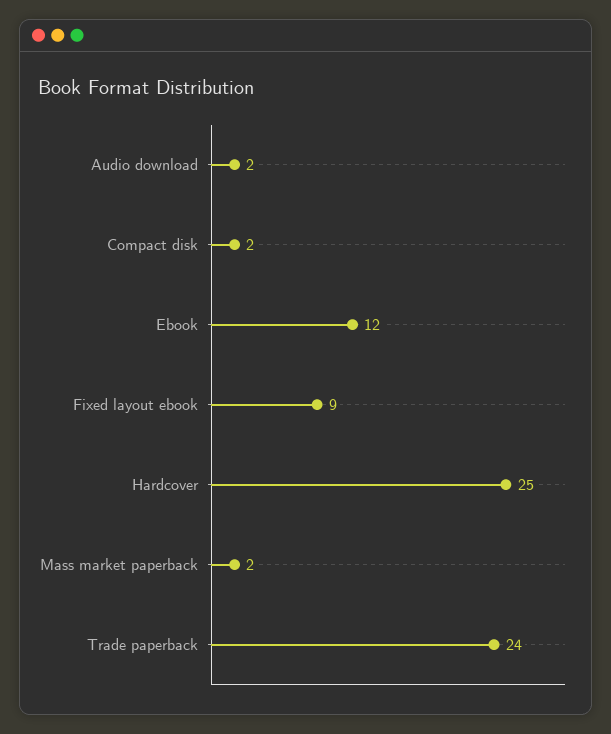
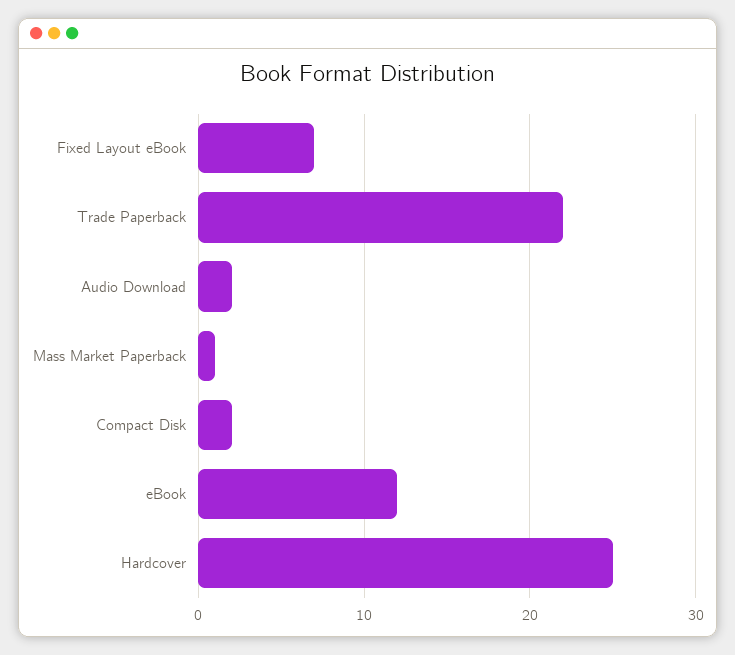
  {
    "Audio download": 2,
    "Compact disk": 2,
    "Ebook": 12,
-   "Fixed layout ebook": 9,
+   "Fixed layout ebook": 7,
    "Hardcover": 25,
-   "Mass market paperback": 2,
+   "Mass market paperback": 1,
-   "Trade paperback": 24
+   "Trade paperback": 22
  }

